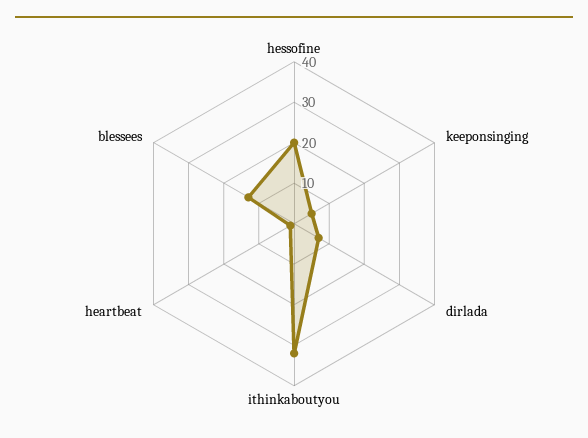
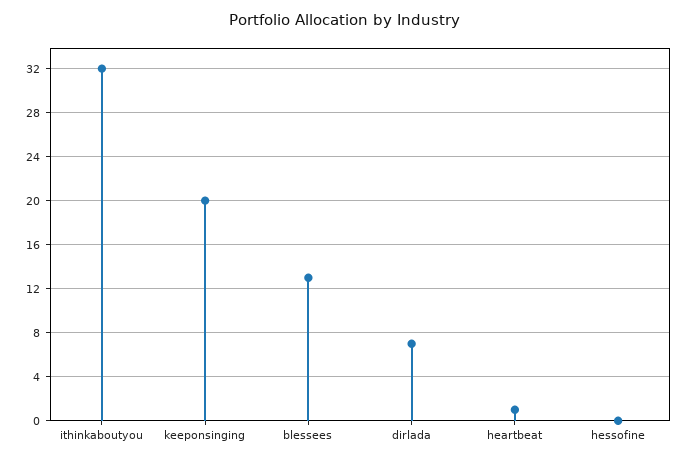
  {
-   "hessofine": 20,
+   "hessofine": 0,
-   "keeponsinging": 5,
+   "keeponsinging": 20,
    "dirlada": 7,
    "ithinkaboutyou": 32,
    "heartbeat": 1,
    "blessees": 13
  }

